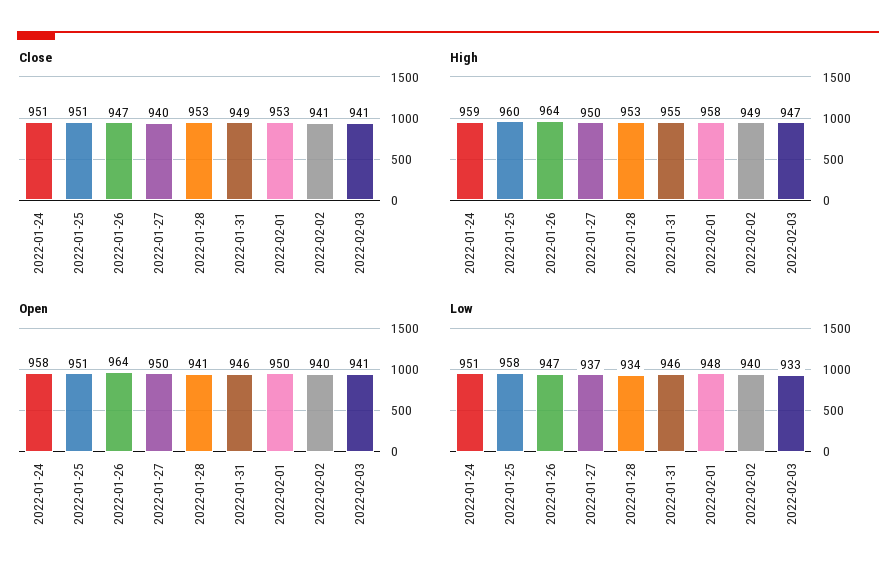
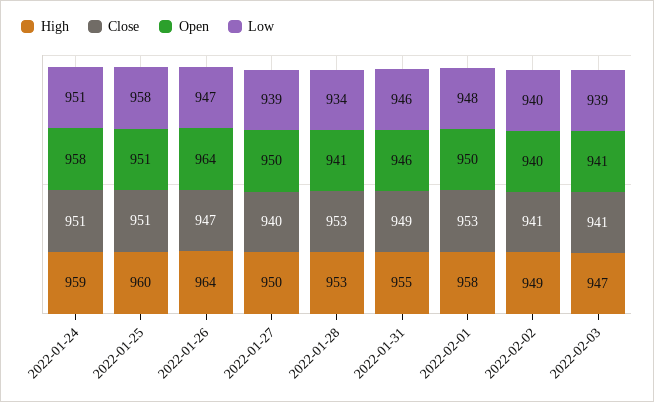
  {
    "Close": {
      "2022-01-24": 951,
      "2022-01-25": 951,
      "2022-01-26": 947,
      "2022-01-27": 940,
      "2022-01-28": 953,
      "2022-01-31": 949,
      "2022-02-01": 953,
      "2022-02-02": 941,
      "2022-02-03": 941
    },
    "High": {
      "2022-01-24": 959,
      "2022-01-25": 960,
      "2022-01-26": 964,
      "2022-01-27": 950,
      "2022-01-28": 953,
      "2022-01-31": 955,
      "2022-02-01": 958,
      "2022-02-02": 949,
      "2022-02-03": 947
    },
    "Open": {
      "2022-01-24": 958,
      "2022-01-25": 951,
      "2022-01-26": 964,
      "2022-01-27": 950,
      "2022-01-28": 941,
      "2022-01-31": 946,
      "2022-02-01": 950,
      "2022-02-02": 940,
      "2022-02-03": 941
    },
    "Low": {
      "2022-01-24": 951,
      "2022-01-25": 958,
      "2022-01-26": 947,
-     "2022-01-27": 937,
+     "2022-01-27": 939,
      "2022-01-28": 934,
      "2022-01-31": 946,
      "2022-02-01": 948,
      "2022-02-02": 940,
-     "2022-02-03": 933
+     "2022-02-03": 939
    }
  }

